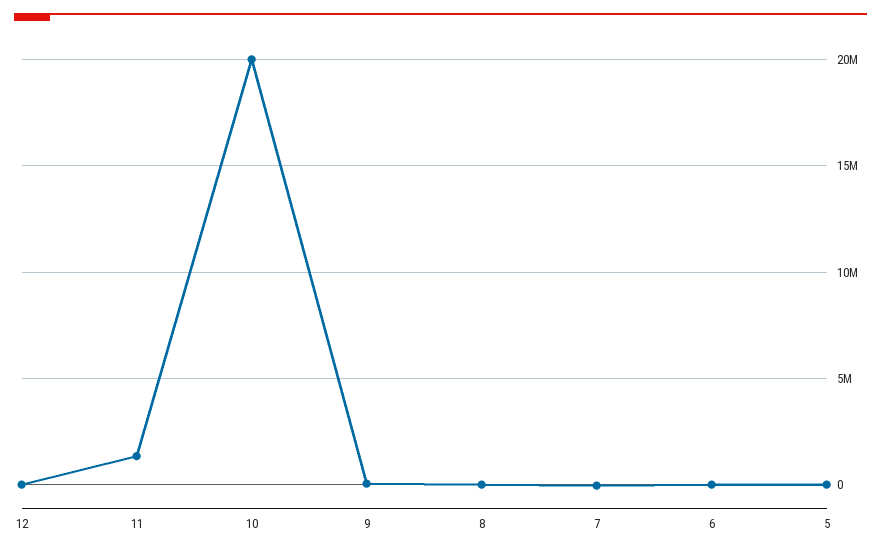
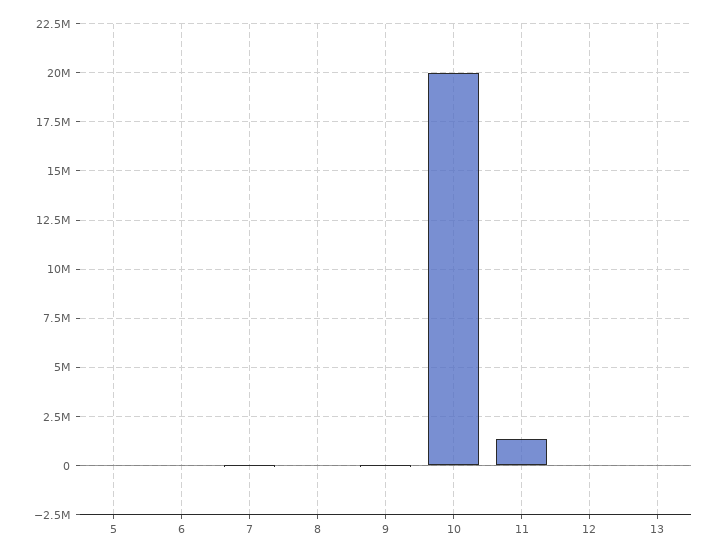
  {
    "12": 0,
    "11": 1500000,
    "10": 20000000,
    "9": 0,
    "8": 0,
    "7": 0,
    "6": 0,
-   "5": 0
+   "5": 0,
+   "13": 0
  }

